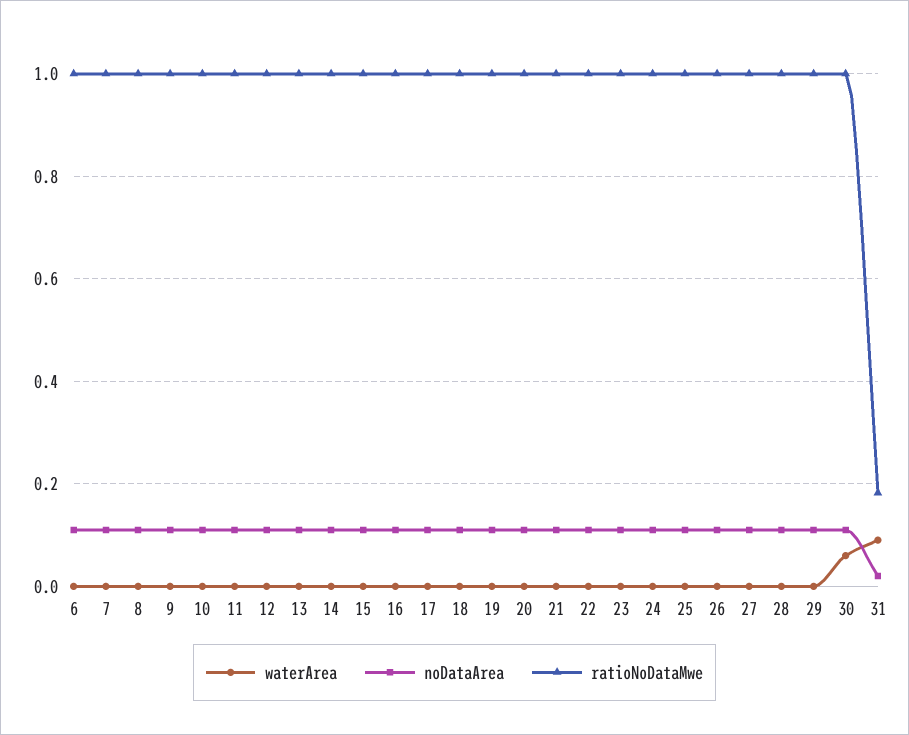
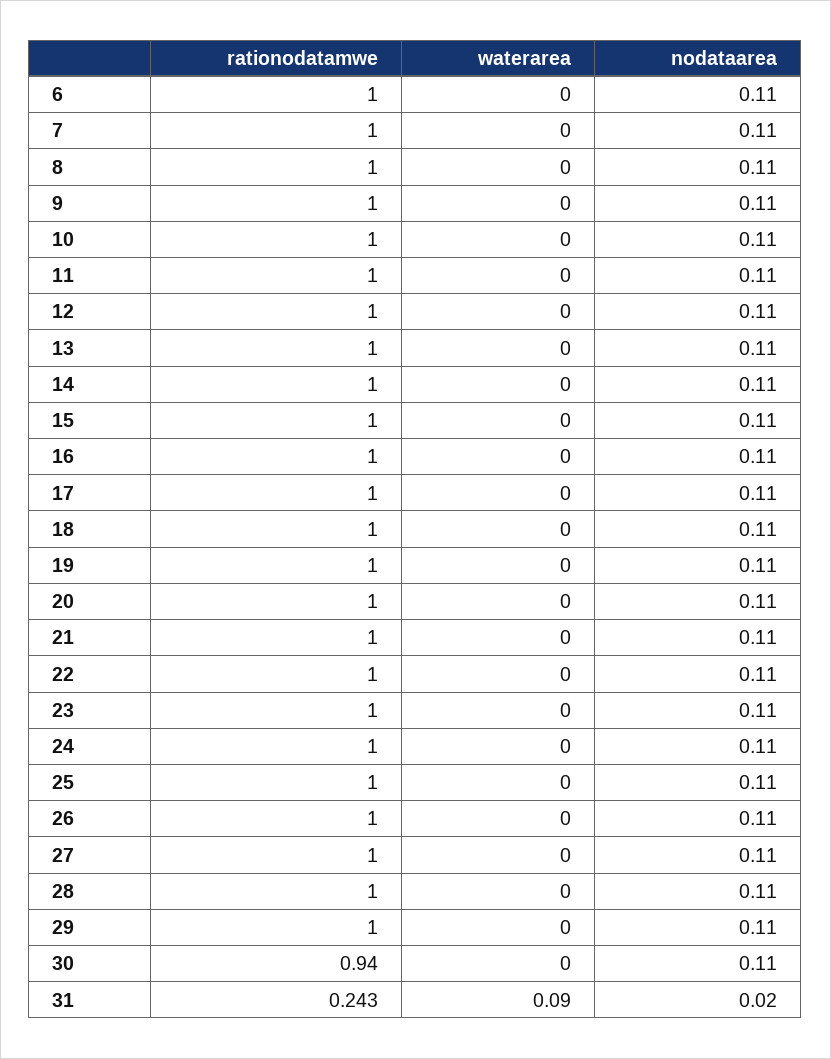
  {
    "waterArea": {
      "6": 0,
      "7": 0,
      "8": 0,
      "9": 0,
      "10": 0,
      "11": 0,
      "12": 0,
      "13": 0,
      "14": 0,
      "15": 0,
      "16": 0,
      "17": 0,
      "18": 0,
      "19": 0,
      "20": 0,
      "21": 0,
      "22": 0,
      "23": 0,
      "24": 0,
      "25": 0,
      "26": 0,
      "27": 0,
      "28": 0,
      "29": 0,
-     "30": 0.06,
+     "30": 0,
      "31": 0.09
    },
    "noDataArea": {
      "6": 0.11,
      "7": 0.11,
      "8": 0.11,
      "9": 0.11,
      "10": 0.11,
      "11": 0.11,
      "12": 0.11,
      "13": 0.11,
      "14": 0.11,
      "15": 0.11,
      "16": 0.11,
      "17": 0.11,
      "18": 0.11,
      "19": 0.11,
      "20": 0.11,
      "21": 0.11,
      "22": 0.11,
      "23": 0.11,
      "24": 0.11,
      "25": 0.11,
      "26": 0.11,
      "27": 0.11,
      "28": 0.11,
      "29": 0.11,
      "30": 0.11,
      "31": 0.02
    },
    "ratioNoDataMwe": {
      "6": 1,
      "7": 1,
      "8": 1,
      "9": 1,
      "10": 1,
      "11": 1,
      "12": 1,
      "13": 1,
      "14": 1,
      "15": 1,
      "16": 1,
      "17": 1,
      "18": 1,
      "19": 1,
      "20": 1,
      "21": 1,
      "22": 1,
      "23": 1,
      "24": 1,
      "25": 1,
      "26": 1,
      "27": 1,
      "28": 1,
      "29": 1,
-     "30": 1,
+     "30": 0.94,
-     "31": 0.18
+     "31": 0.243
    }
  }

